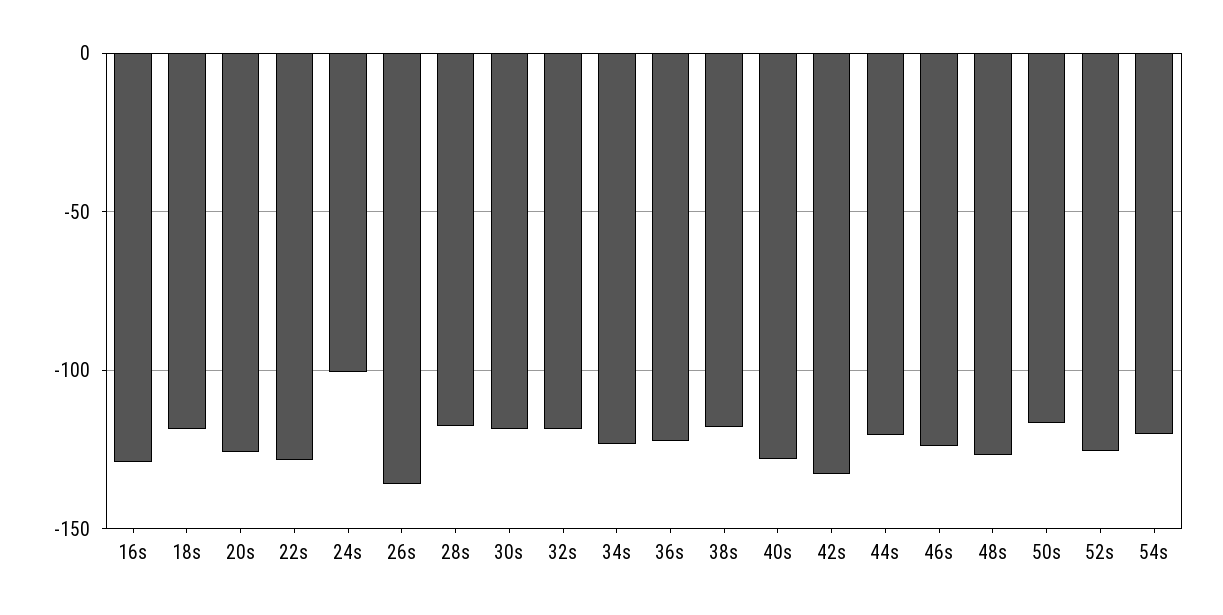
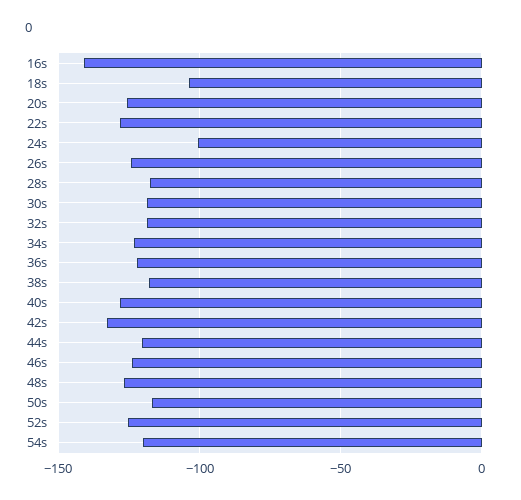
  {
-   "16s": -130,
+   "16s": -140,
-   "18s": -120,
+   "18s": -105,
    "20s": -125,
    "22s": -130,
    "24s": -100,
-   "26s": -135,
+   "26s": -125,
    "28s": -120,
    "30s": -120,
    "32s": -120,
    "34s": -125,
    "36s": -120,
    "38s": -120,
    "40s": -130,
    "42s": -135,
    "44s": -120,
    "46s": -125,
    "48s": -125,
    "50s": -115,
    "52s": -125,
    "54s": -120
  }

